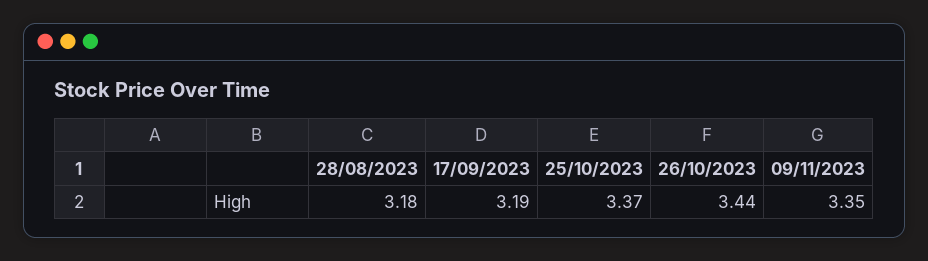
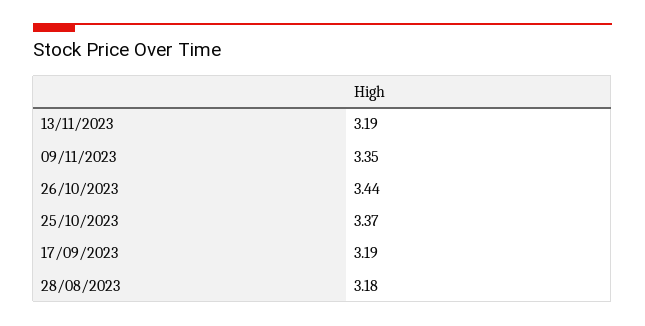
  {
    "28/08/2023": 3.18,
    "17/09/2023": 3.19,
    "25/10/2023": 3.37,
    "26/10/2023": 3.44,
-   "09/11/2023": 3.35
+   "09/11/2023": 3.35,
+   "13/11/2023": 3.19
  }

